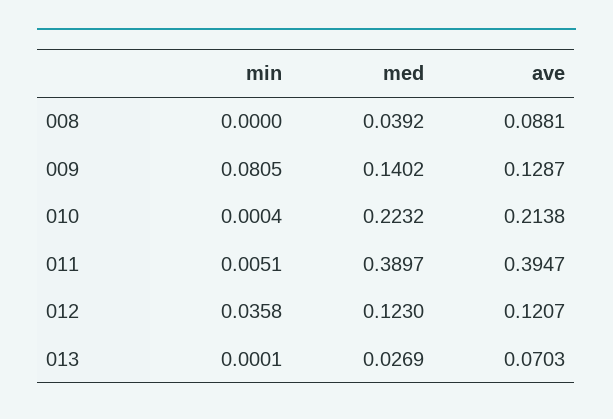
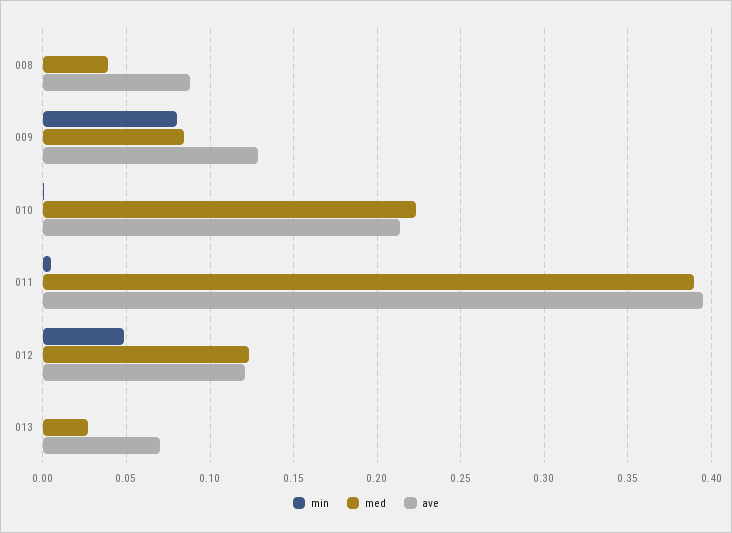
  {
    "min": {
      "008": 0,
      "009": 0.0805,
      "010": 0.0004,
      "011": 0.0051,
-     "012": 0.0358,
+     "012": 0.05,
      "013": 0.0001
    },
    "med": {
      "008": 0.0392,
-     "009": 0.1402,
+     "009": 0.085,
      "010": 0.2232,
      "011": 0.3897,
      "012": 0.123,
      "013": 0.0269
    },
    "ave": {
      "008": 0.0881,
      "009": 0.1287,
      "010": 0.2138,
      "011": 0.3947,
      "012": 0.1207,
      "013": 0.0703
    }
  }

